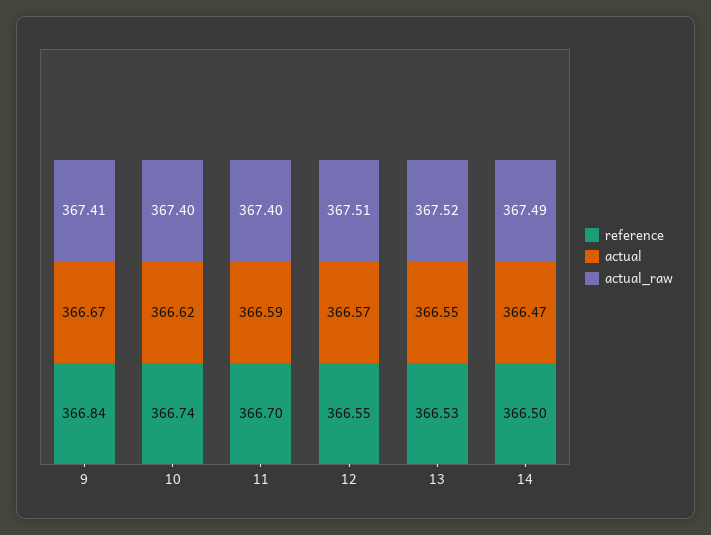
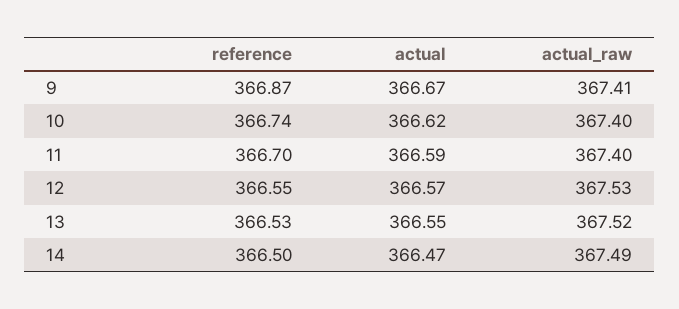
  {
    "reference": {
-     "9": 366.84,
+     "9": 366.87,
      "10": 366.74,
      "11": 366.7,
      "12": 366.55,
      "13": 366.53,
      "14": 366.5
    },
    "actual": {
      "9": 366.67,
      "10": 366.62,
      "11": 366.59,
      "12": 366.57,
      "13": 366.55,
      "14": 366.47
    },
    "actual_raw": {
      "9": 367.41,
      "10": 367.4,
      "11": 367.4,
-     "12": 367.51,
+     "12": 367.53,
      "13": 367.52,
      "14": 367.49
    }
  }

